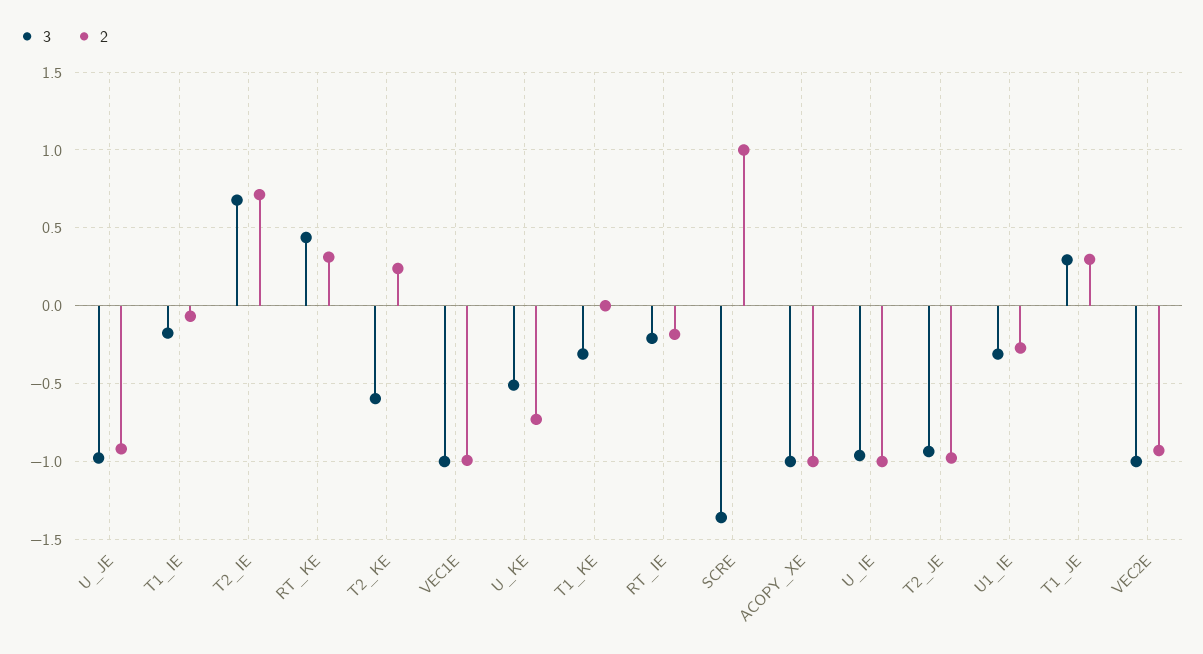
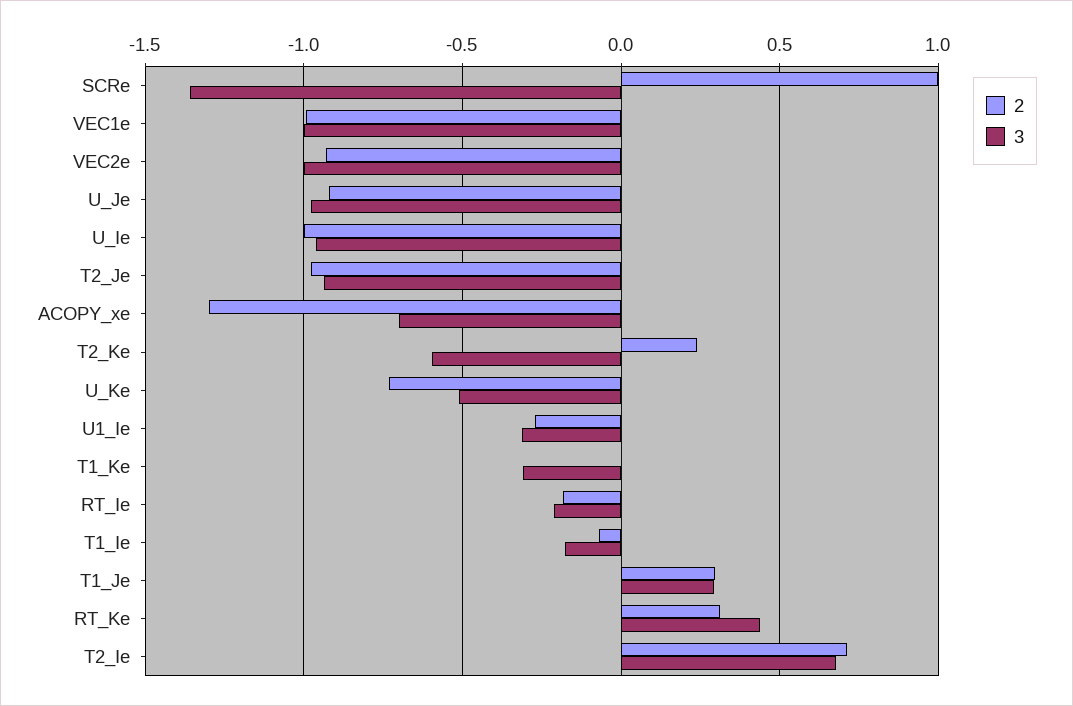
  {
    "3": {
      "U_JE": -1,
      "T1_IE": -0.2,
      "T2_IE": 0.7,
      "RT_KE": 0.45,
      "T2_KE": -0.6,
      "VEC1E": -1,
      "U_KE": -0.5,
      "T1_KE": -0.3,
      "RT_IE": -0.2,
      "SCRE": -1.35,
-     "ACOPY_XE": -1,
+     "ACOPY_XE": -0.7,
      "U_IE": -0.95,
      "T2_JE": -0.95,
      "U1_IE": -0.3,
      "T1_JE": 0.3,
      "VEC2E": -1
    },
    "2": {
      "U_JE": -0.9,
      "T1_IE": -0.05,
      "T2_IE": 0.7,
      "RT_KE": 0.3,
      "T2_KE": 0.25,
      "VEC1E": -1,
      "U_KE": -0.75,
      "T1_KE": 0,
      "RT_IE": -0.2,
      "SCRE": 1,
-     "ACOPY_XE": -1,
+     "ACOPY_XE": -1.3,
      "U_IE": -1,
      "T2_JE": -1,
      "U1_IE": -0.25,
      "T1_JE": 0.3,
      "VEC2E": -0.95
    }
  }

